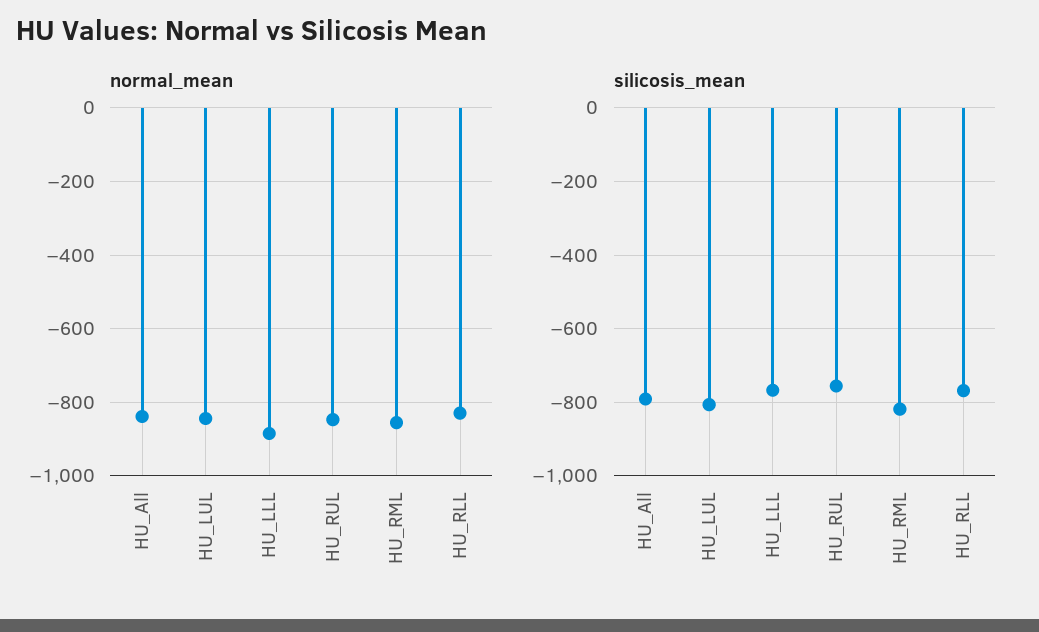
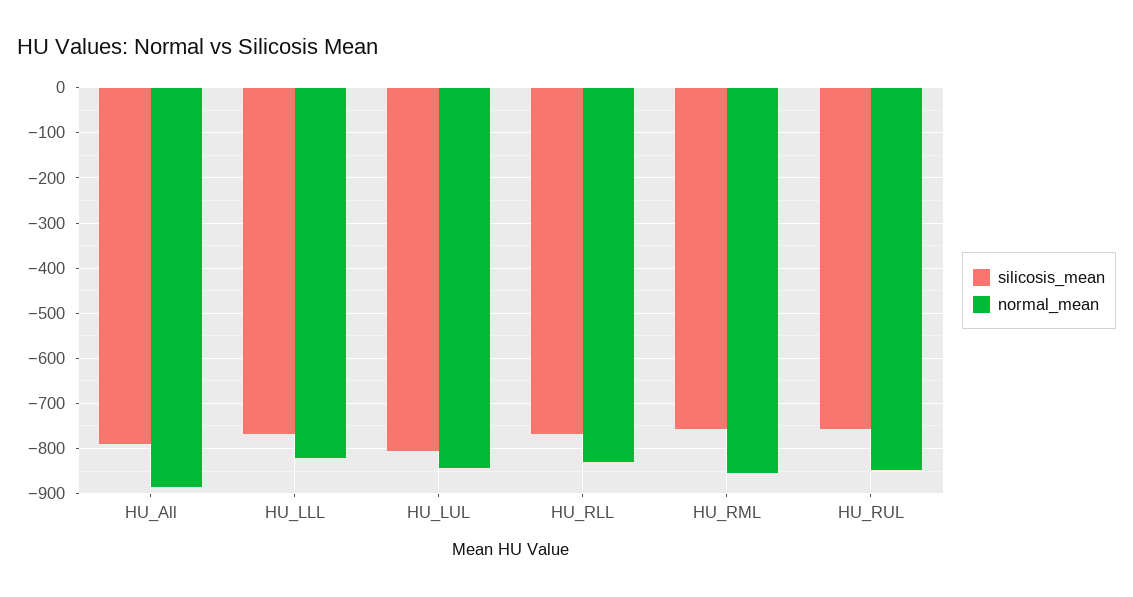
  {
    "normal_mean": {
-     "HU_All": -840,
+     "HU_All": -880,
      "HU_LUL": -840,
-     "HU_LLL": -880,
+     "HU_LLL": -820,
      "HU_RUL": -840,
      "HU_RML": -860,
      "HU_RLL": -820
    },
    "silicosis_mean": {
      "HU_All": -800,
      "HU_LUL": -800,
      "HU_LLL": -760,
      "HU_RUL": -760,
-     "HU_RML": -820,
+     "HU_RML": -760,
      "HU_RLL": -760
    }
  }

